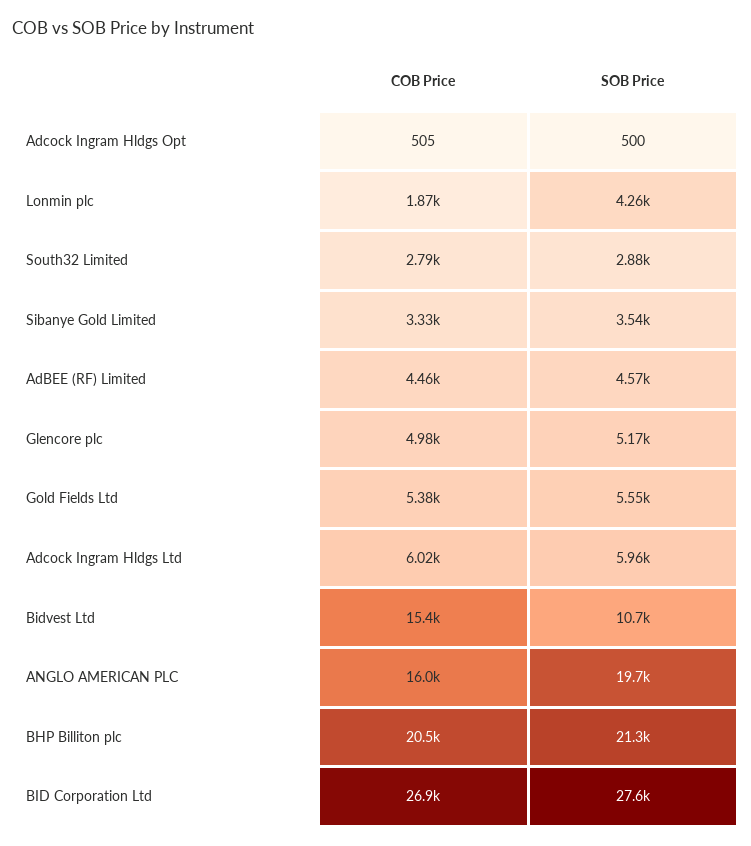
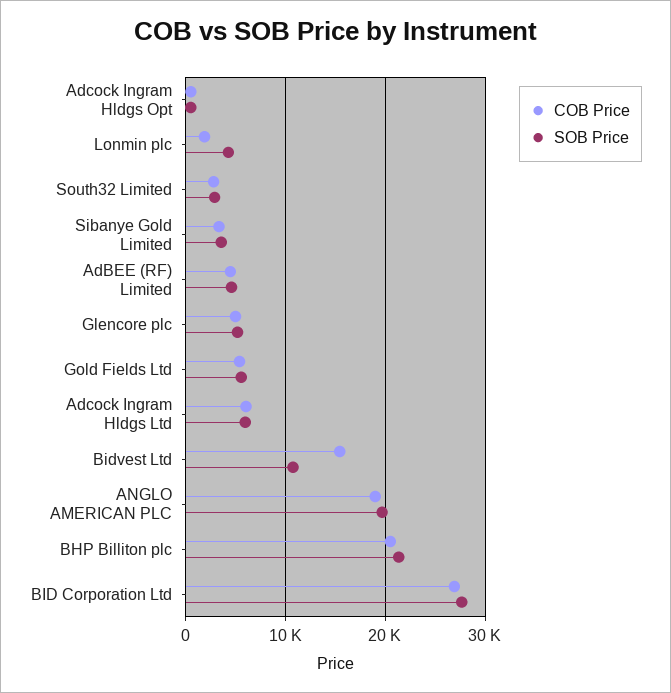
  {
    "COB Price": {
      "Adcock Ingram Hldgs Opt": 505,
      "Lonmin plc": 1870,
      "South32 Limited": 2790,
      "Sibanye Gold Limited": 3330,
      "AdBEE (RF) Limited": 4460,
      "Glencore plc": 4980,
      "Gold Fields Ltd": 5380,
      "Adcock Ingram Hldgs Ltd": 6020,
      "Bidvest Ltd": 15400,
-     "ANGLO AMERICAN PLC": 16000,
+     "ANGLO AMERICAN PLC": 19000,
      "BHP Billiton plc": 20500,
      "BID Corporation Ltd": 26900
    },
    "SOB Price": {
      "Adcock Ingram Hldgs Opt": 500,
      "Lonmin plc": 4260,
      "South32 Limited": 2880,
      "Sibanye Gold Limited": 3540,
      "AdBEE (RF) Limited": 4570,
      "Glencore plc": 5170,
      "Gold Fields Ltd": 5550,
      "Adcock Ingram Hldgs Ltd": 5960,
      "Bidvest Ltd": 10700,
      "ANGLO AMERICAN PLC": 19700,
      "BHP Billiton plc": 21300,
      "BID Corporation Ltd": 27600
    }
  }

